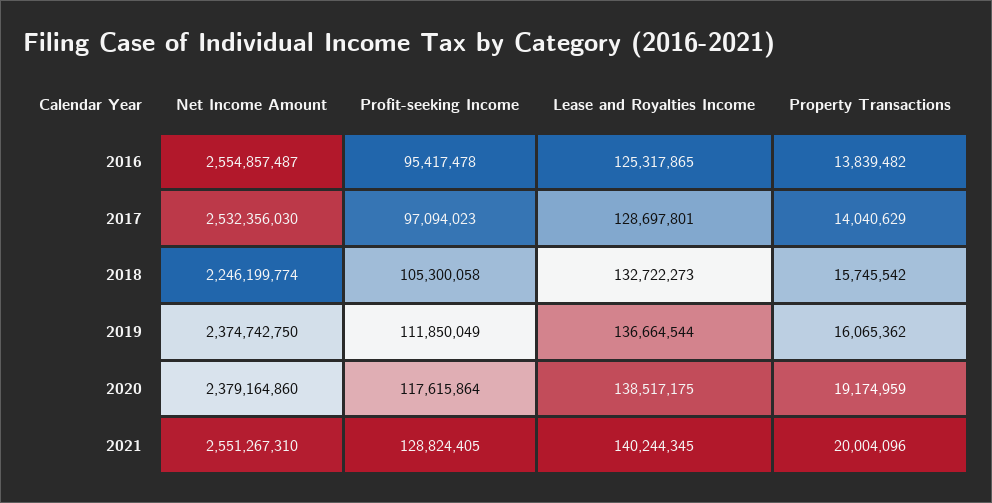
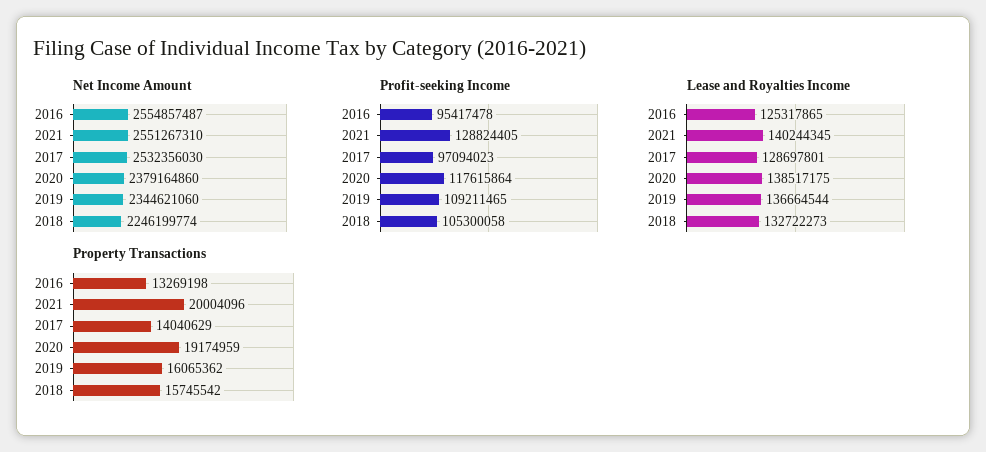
  {
    "Net Income Amount": {
      "2016": 2554857487,
      "2017": 2532356030,
      "2018": 2246199774,
-     "2019": 2374742750,
+     "2019": 2344621060,
      "2020": 2379164860,
      "2021": 2551267310
    },
    "Profit-seeking Income": {
      "2016": 95417478,
      "2017": 97094023,
      "2018": 105300058,
-     "2019": 111850049,
+     "2019": 109211465,
      "2020": 117615864,
      "2021": 128824405
    },
    "Lease and Royalties Income": {
      "2016": 125317865,
      "2017": 128697801,
      "2018": 132722273,
      "2019": 136664544,
      "2020": 138517175,
      "2021": 140244345
    },
    "Property Transactions": {
-     "2016": 13839482,
+     "2016": 13269198,
      "2017": 14040629,
      "2018": 15745542,
      "2019": 16065362,
      "2020": 19174959,
      "2021": 20004096
    }
  }

